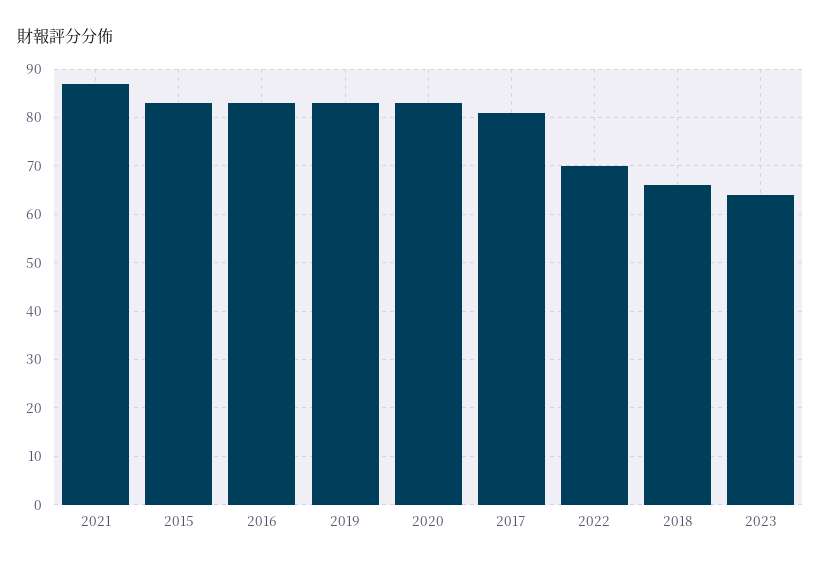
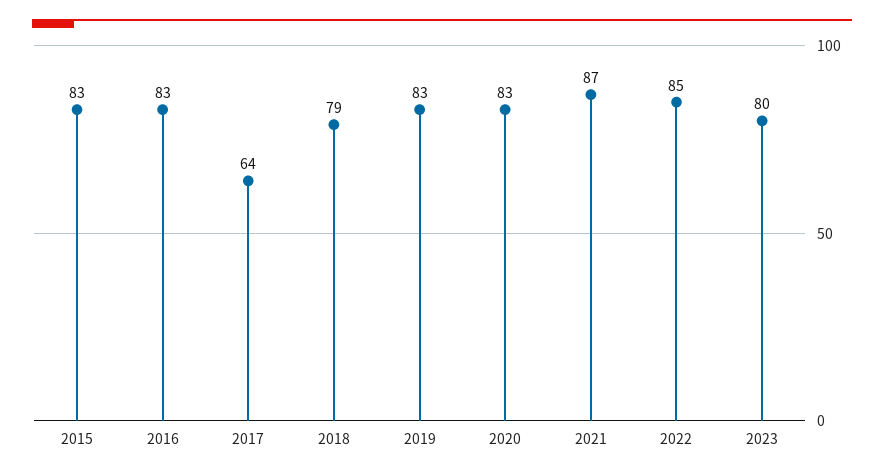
  {
    "2021": 87,
    "2015": 83,
    "2016": 83,
    "2019": 83,
    "2020": 83,
-   "2017": 80,
+   "2017": 64,
-   "2022": 70,
+   "2022": 85,
-   "2018": 65,
+   "2018": 79,
-   "2023": 65
+   "2023": 80
  }

